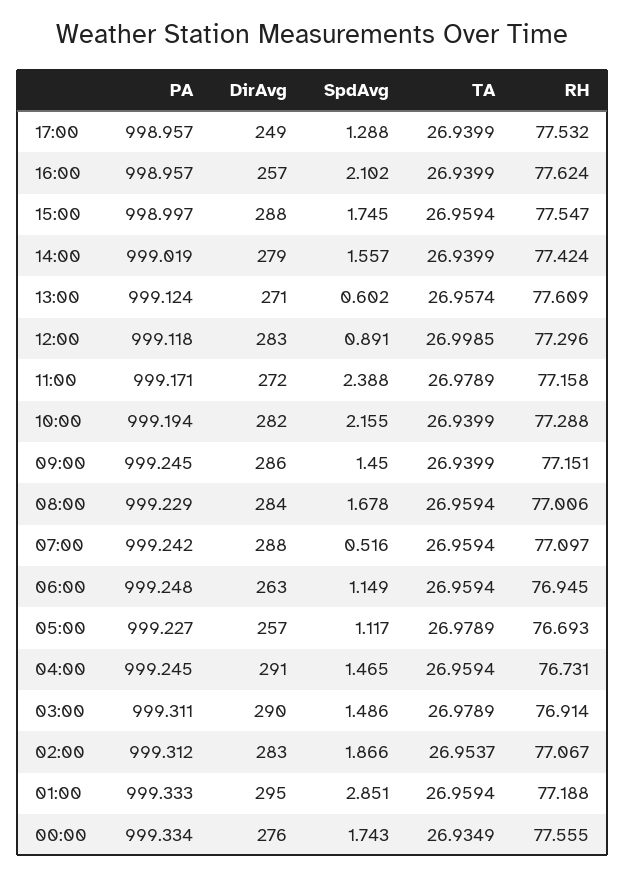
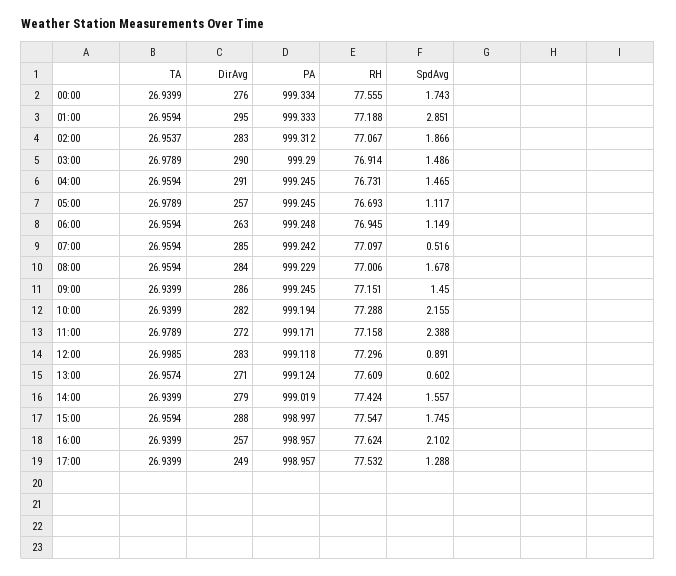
  {
    "PA": {
      "17:00": 998.957,
      "16:00": 998.957,
      "15:00": 998.997,
      "14:00": 999.019,
      "13:00": 999.124,
      "12:00": 999.118,
      "11:00": 999.171,
      "10:00": 999.194,
      "09:00": 999.245,
      "08:00": 999.229,
      "07:00": 999.242,
      "06:00": 999.248,
-     "05:00": 999.227,
+     "05:00": 999.245,
      "04:00": 999.245,
-     "03:00": 999.311,
+     "03:00": 999.29,
      "02:00": 999.312,
      "01:00": 999.333,
      "00:00": 999.334
    },
    "DirAvg": {
      "17:00": 249,
      "16:00": 257,
      "15:00": 288,
      "14:00": 279,
      "13:00": 271,
      "12:00": 283,
      "11:00": 272,
      "10:00": 282,
      "09:00": 286,
      "08:00": 284,
-     "07:00": 288,
+     "07:00": 285,
      "06:00": 263,
      "05:00": 257,
      "04:00": 291,
      "03:00": 290,
      "02:00": 283,
      "01:00": 295,
      "00:00": 276
    },
    "SpdAvg": {
      "17:00": 1.288,
      "16:00": 2.102,
      "15:00": 1.745,
      "14:00": 1.557,
      "13:00": 0.602,
      "12:00": 0.891,
      "11:00": 2.388,
      "10:00": 2.155,
      "09:00": 1.45,
      "08:00": 1.678,
      "07:00": 0.516,
      "06:00": 1.149,
      "05:00": 1.117,
      "04:00": 1.465,
      "03:00": 1.486,
      "02:00": 1.866,
      "01:00": 2.851,
      "00:00": 1.743
    },
    "TA": {
      "17:00": 26.9399,
      "16:00": 26.9399,
      "15:00": 26.9594,
      "14:00": 26.9399,
      "13:00": 26.9574,
      "12:00": 26.9985,
      "11:00": 26.9789,
      "10:00": 26.9399,
      "09:00": 26.9399,
      "08:00": 26.9594,
      "07:00": 26.9594,
      "06:00": 26.9594,
      "05:00": 26.9789,
      "04:00": 26.9594,
      "03:00": 26.9789,
      "02:00": 26.9537,
      "01:00": 26.9594,
-     "00:00": 26.9349
+     "00:00": 26.9399
    },
    "RH": {
      "17:00": 77.532,
      "16:00": 77.624,
      "15:00": 77.547,
      "14:00": 77.424,
      "13:00": 77.609,
      "12:00": 77.296,
      "11:00": 77.158,
      "10:00": 77.288,
      "09:00": 77.151,
      "08:00": 77.006,
      "07:00": 77.097,
      "06:00": 76.945,
      "05:00": 76.693,
      "04:00": 76.731,
      "03:00": 76.914,
      "02:00": 77.067,
      "01:00": 77.188,
      "00:00": 77.555
    }
  }

